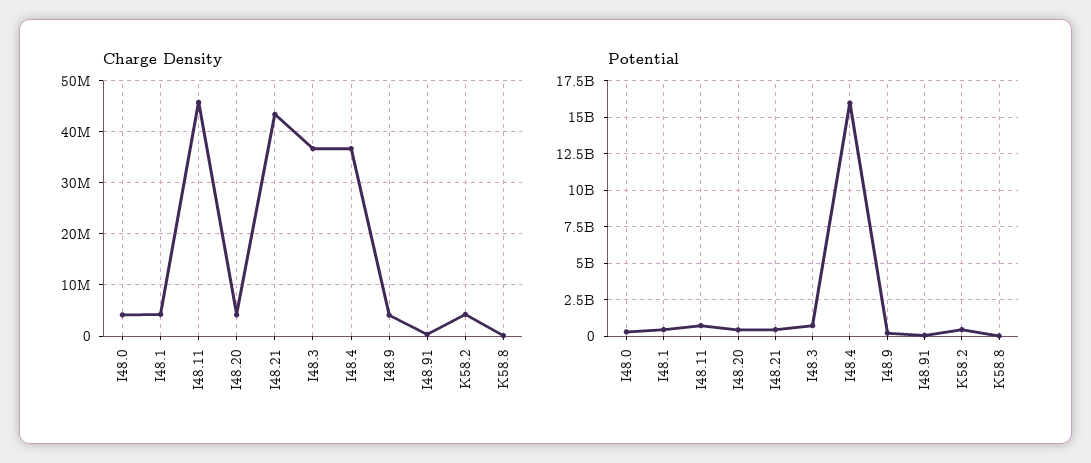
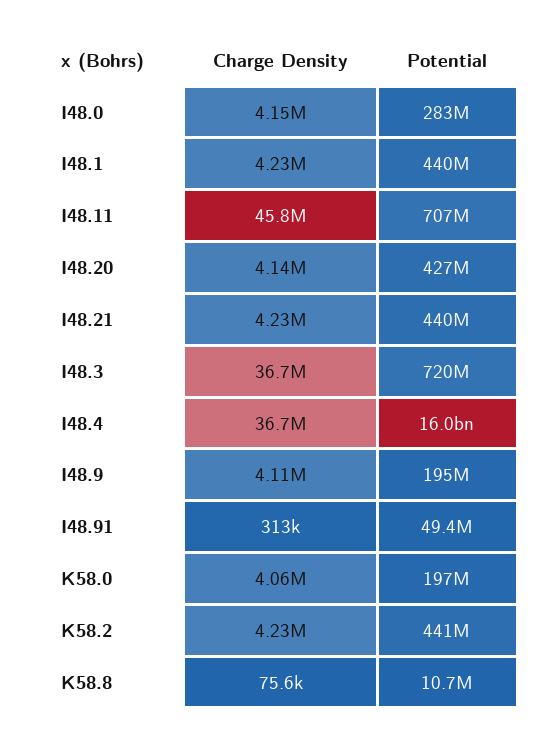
  {
    "Charge Density": {
      "I48.0": 4150000,
      "I48.1": 4230000,
      "I48.11": 45800000,
      "I48.20": 4140000,
-     "I48.21": 44000000,
+     "I48.21": 4230000,
      "I48.3": 36700000,
      "I48.4": 36700000,
      "I48.9": 4110000,
      "I48.91": 313000,
      "K58.2": 4230000,
-     "K58.8": 75600
+     "K58.8": 75600,
+     "K58.0": 4060000
    },
    "Potential": {
      "I48.0": 283000000,
      "I48.1": 440000000,
      "I48.11": 707000000,
      "I48.20": 427000000,
      "I48.21": 440000000,
      "I48.3": 720000000,
      "I48.4": 16000000000,
      "I48.9": 195000000,
      "I48.91": 49400000,
      "K58.2": 441000000,
-     "K58.8": 10700000
+     "K58.8": 10700000,
+     "K58.0": 197000000
    }
  }

